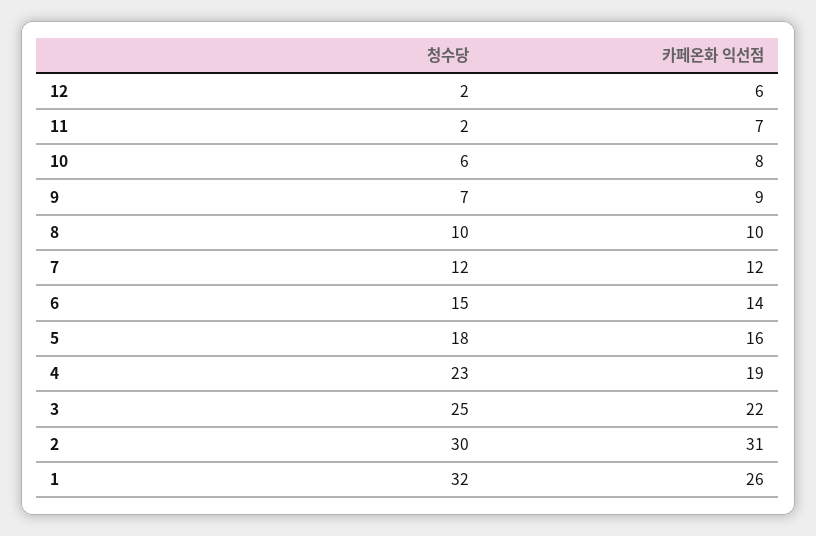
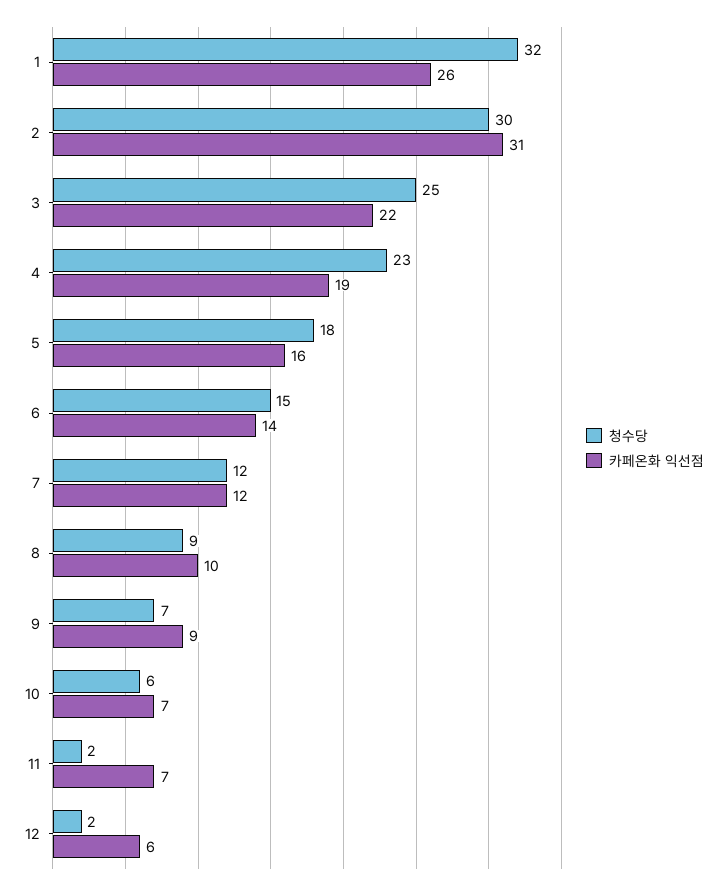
  {
    "청수당": {
      "12": 2,
      "11": 2,
      "10": 6,
      "9": 7,
-     "8": 10,
+     "8": 9,
      "7": 12,
      "6": 15,
      "5": 18,
      "4": 23,
      "3": 25,
      "2": 30,
      "1": 32
    },
    "카페온화 익선점": {
      "12": 6,
      "11": 7,
-     "10": 8,
+     "10": 7,
      "9": 9,
      "8": 10,
      "7": 12,
      "6": 14,
      "5": 16,
      "4": 19,
      "3": 22,
      "2": 31,
      "1": 26
    }
  }

